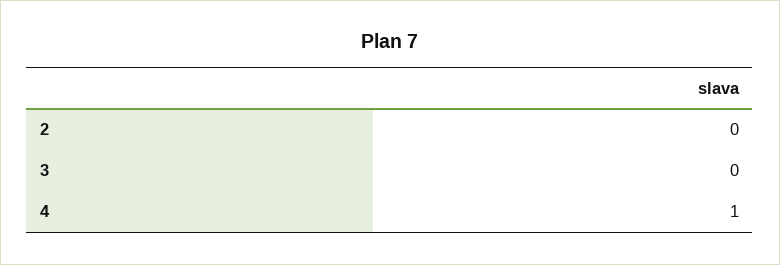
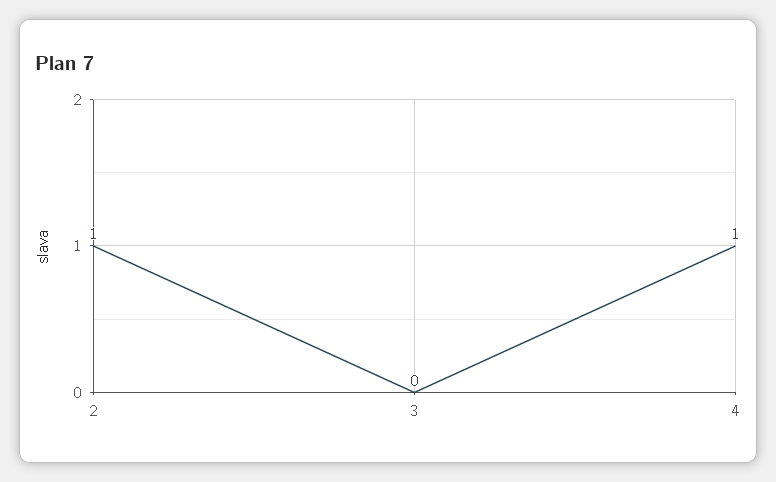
  {
-   "2": 0,
+   "2": 1,
    "3": 0,
    "4": 1
  }

